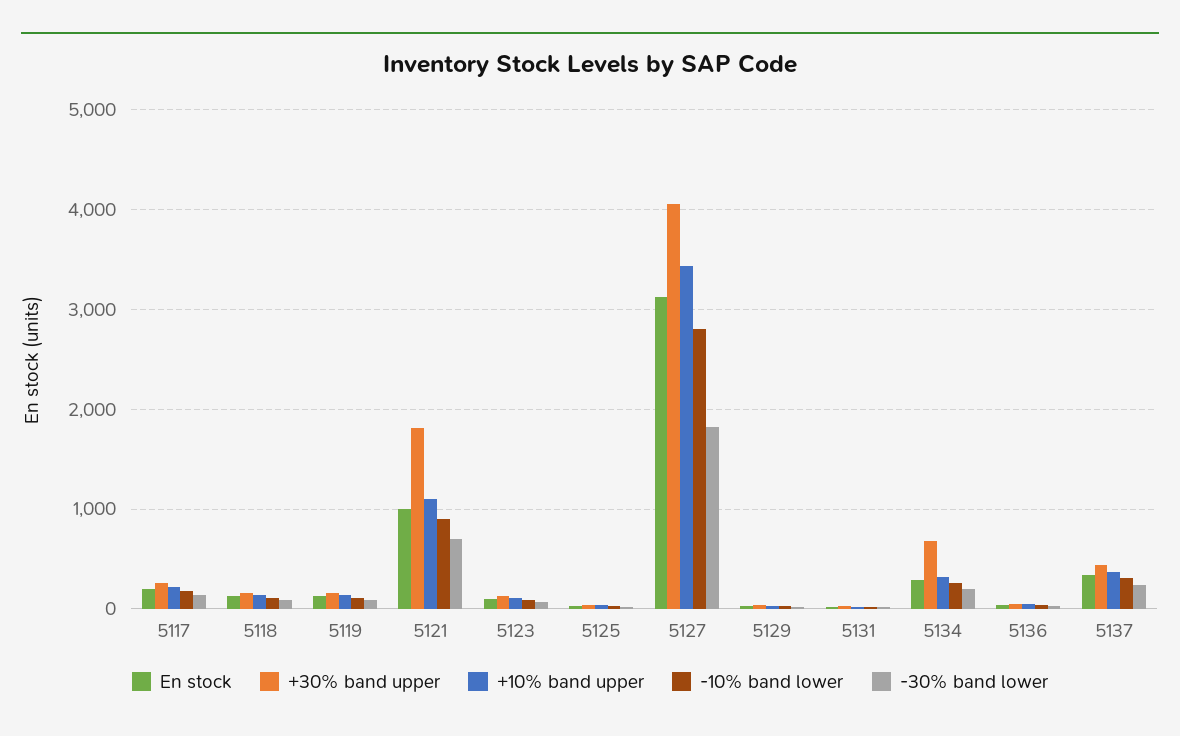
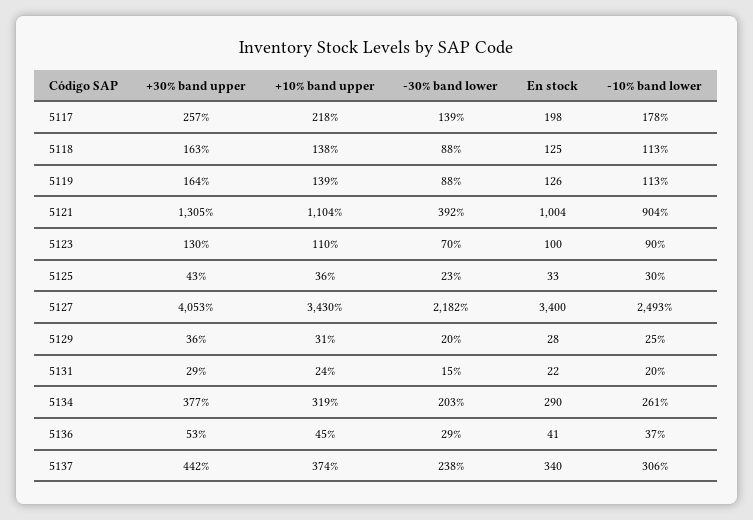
  {
    "En stock": {
      "5117": 198,
      "5118": 125,
      "5119": 126,
      "5121": 1004,
      "5123": 100,
      "5125": 33,
-     "5127": 3100,
+     "5127": 3400,
      "5129": 28,
      "5131": 22,
      "5134": 290,
      "5136": 41,
      "5137": 340
    },
    "+30% band upper": {
      "5117": 257,
      "5118": 163,
      "5119": 164,
-     "5121": 1800,
+     "5121": 1305,
      "5123": 130,
      "5125": 43,
      "5127": 4053,
      "5129": 36,
      "5131": 29,
-     "5134": 700,
+     "5134": 377,
      "5136": 53,
      "5137": 442
    },
    "+10% band upper": {
      "5117": 218,
      "5118": 138,
      "5119": 139,
      "5121": 1104,
      "5123": 110,
      "5125": 36,
      "5127": 3430,
      "5129": 31,
      "5131": 24,
      "5134": 319,
      "5136": 45,
      "5137": 374
    },
    "-10% band lower": {
      "5117": 178,
      "5118": 113,
      "5119": 113,
      "5121": 904,
      "5123": 90,
      "5125": 30,
-     "5127": 2800,
+     "5127": 2493,
      "5129": 25,
      "5131": 20,
      "5134": 261,
      "5136": 37,
      "5137": 306
    },
    "-30% band lower": {
      "5117": 139,
      "5118": 88,
      "5119": 88,
-     "5121": 700,
+     "5121": 392,
      "5123": 70,
      "5125": 23,
-     "5127": 1800,
+     "5127": 2182,
      "5129": 20,
      "5131": 15,
      "5134": 203,
      "5136": 29,
      "5137": 238
    }
  }

